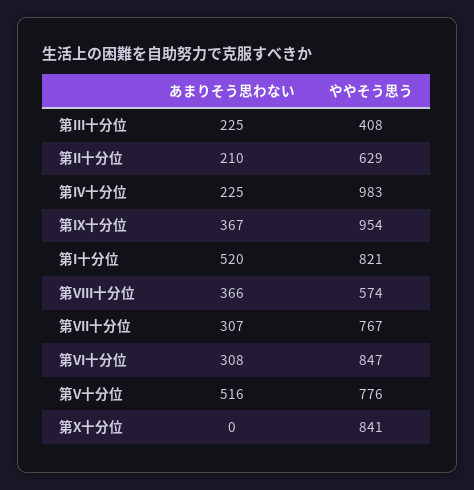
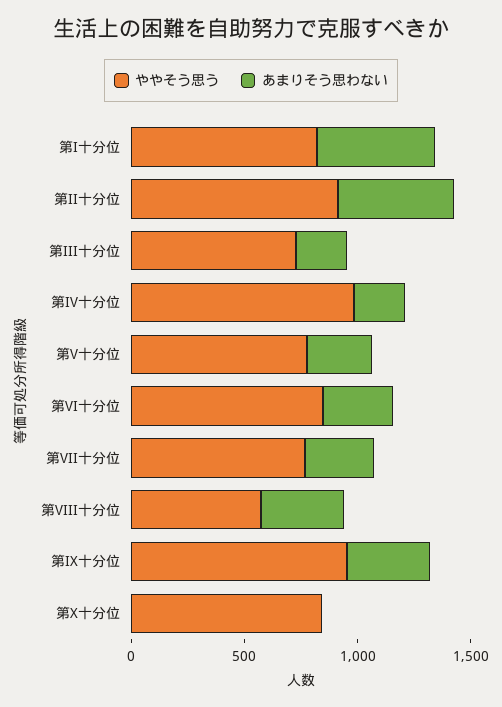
  {
    "あまりそう思わない": {
      "第III十分位": 225,
-     "第II十分位": 210,
+     "第II十分位": 500,
      "第IV十分位": 225,
      "第IX十分位": 367,
      "第I十分位": 520,
      "第VIII十分位": 366,
      "第VII十分位": 307,
      "第VI十分位": 308,
-     "第V十分位": 516,
+     "第V十分位": 300,
      "第X十分位": 0
    },
    "ややそう思う": {
-     "第III十分位": 408,
+     "第III十分位": 700,
-     "第II十分位": 629,
+     "第II十分位": 900,
      "第IV十分位": 983,
      "第IX十分位": 954,
      "第I十分位": 821,
      "第VIII十分位": 574,
      "第VII十分位": 767,
      "第VI十分位": 847,
      "第V十分位": 776,
      "第X十分位": 841
    }
  }

